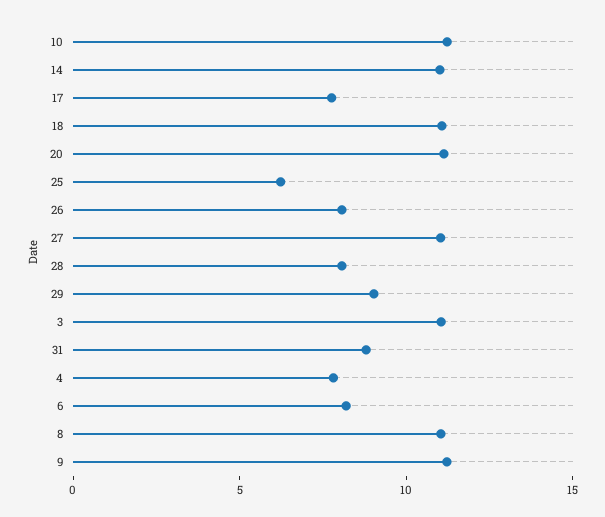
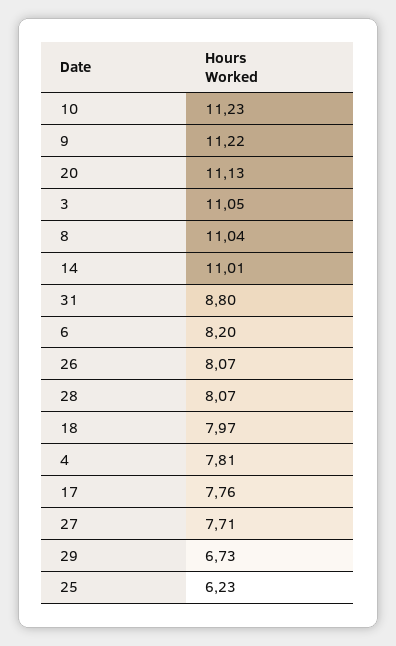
  {
    "10": 11.23,
    "14": 11.01,
    "17": 7.76,
-   "18": 11,
+   "18": 7.97,
    "20": 11.13,
    "25": 6.23,
    "26": 8.07,
-   "27": 11,
+   "27": 7.71,
    "28": 8.07,
-   "29": 9,
+   "29": 6.73,
    "3": 11.05,
    "31": 8.8,
    "4": 7.81,
    "6": 8.2,
    "8": 11.04,
    "9": 11.22
  }

